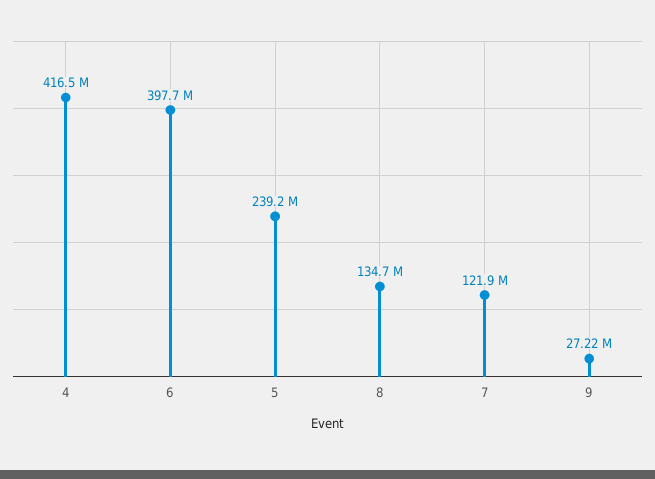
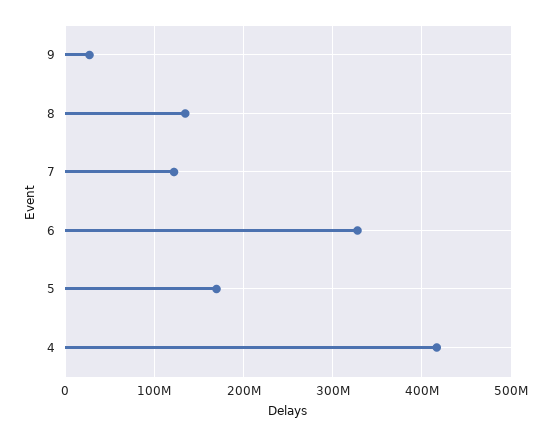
  {
    "4": 416500000,
-   "6": 397700000,
+   "6": 330000000,
-   "5": 239200000,
+   "5": 170000000,
    "8": 134700000,
    "7": 121900000,
    "9": 27220000
  }

